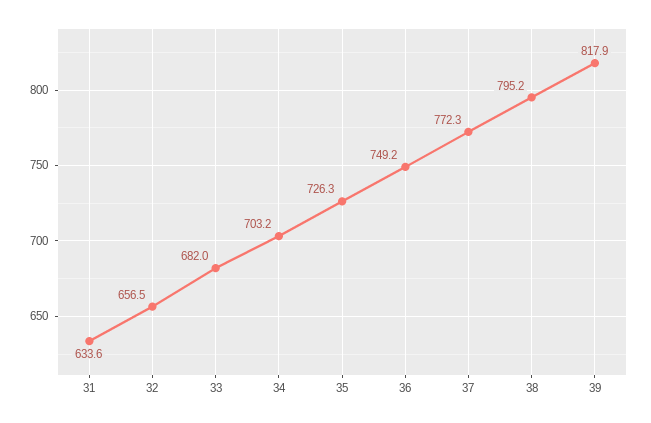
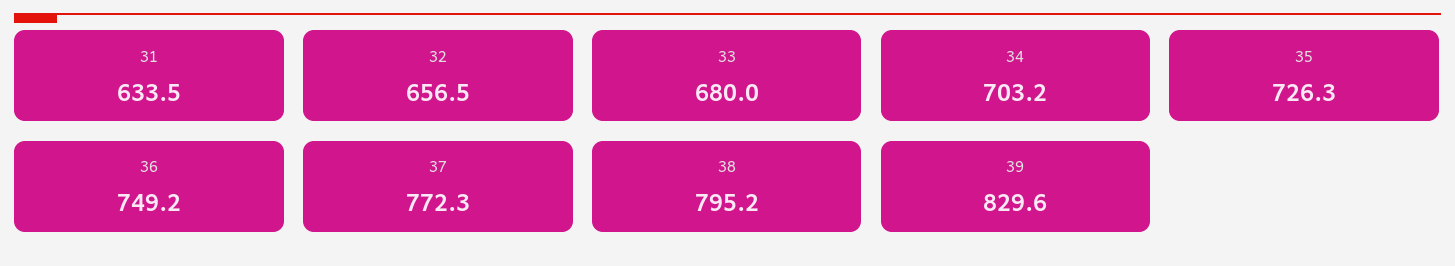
  {
-   "31": 633.6,
+   "31": 633.5,
    "32": 656.5,
-   "33": 682,
+   "33": 680,
    "34": 703.2,
    "35": 726.3,
    "36": 749.2,
    "37": 772.3,
    "38": 795.2,
-   "39": 817.9
+   "39": 829.6
  }

